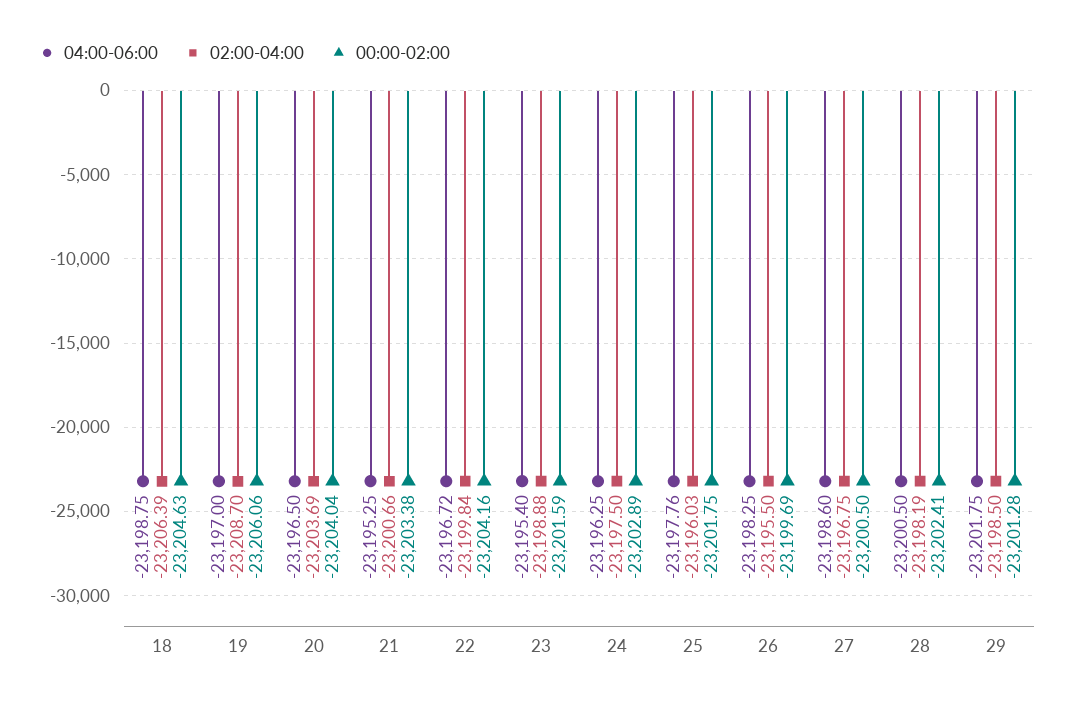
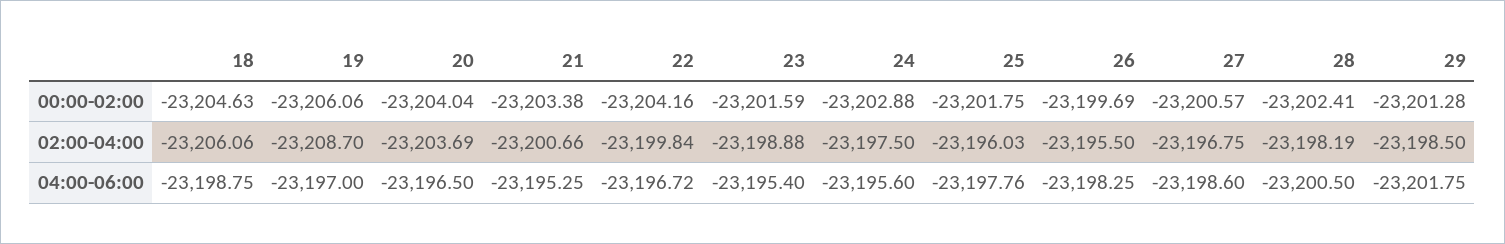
  {
    "04:00-06:00": {
      "18": -23198.75,
      "19": -23197,
      "20": -23196.5,
      "21": -23195.25,
      "22": -23196.72,
      "23": -23195.4,
-     "24": -23196.25,
+     "24": -23195.6,
      "25": -23197.76,
      "26": -23198.25,
      "27": -23198.6,
      "28": -23200.5,
      "29": -23201.75
    },
    "02:00-04:00": {
-     "18": -23206.39,
+     "18": -23206.06,
      "19": -23208.7,
      "20": -23203.69,
      "21": -23200.66,
      "22": -23199.84,
      "23": -23198.88,
      "24": -23197.5,
      "25": -23196.03,
      "26": -23195.5,
      "27": -23196.75,
      "28": -23198.19,
      "29": -23198.5
    },
    "00:00-02:00": {
      "18": -23204.63,
      "19": -23206.06,
      "20": -23204.04,
      "21": -23203.38,
      "22": -23204.16,
      "23": -23201.59,
-     "24": -23202.89,
+     "24": -23202.88,
      "25": -23201.75,
      "26": -23199.69,
-     "27": -23200.5,
+     "27": -23200.57,
      "28": -23202.41,
      "29": -23201.28
    }
  }

